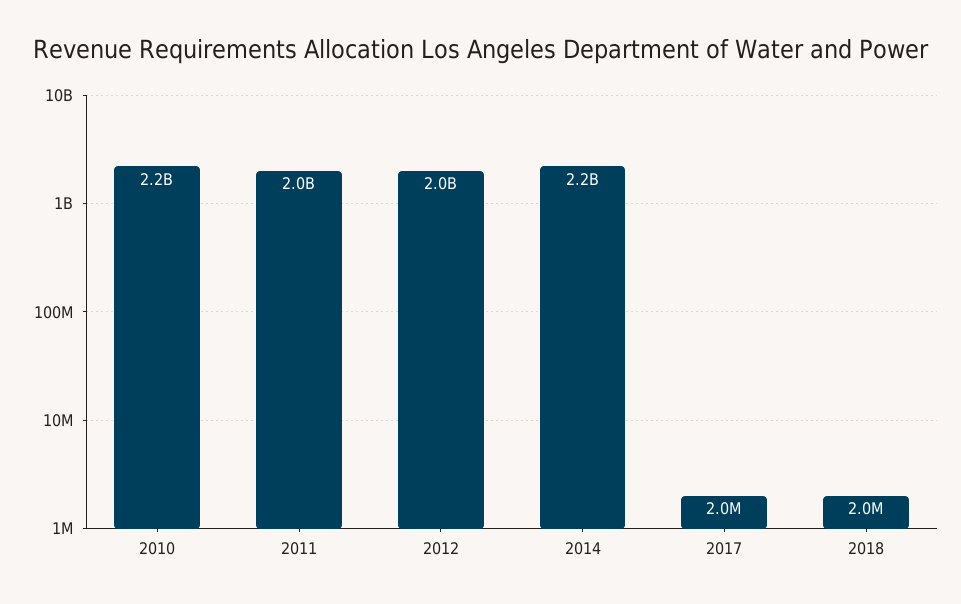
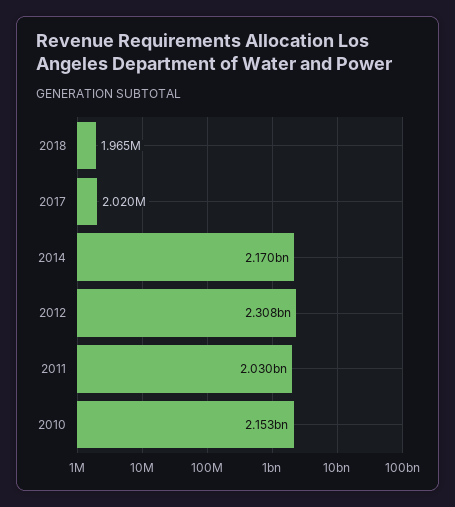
  {
    "2010": 2153000000,
    "2011": 2030000000,
-   "2012": 2000000000,
+   "2012": 2308000000,
    "2014": 2170000000,
    "2017": 2020000,
    "2018": 1965000
  }

